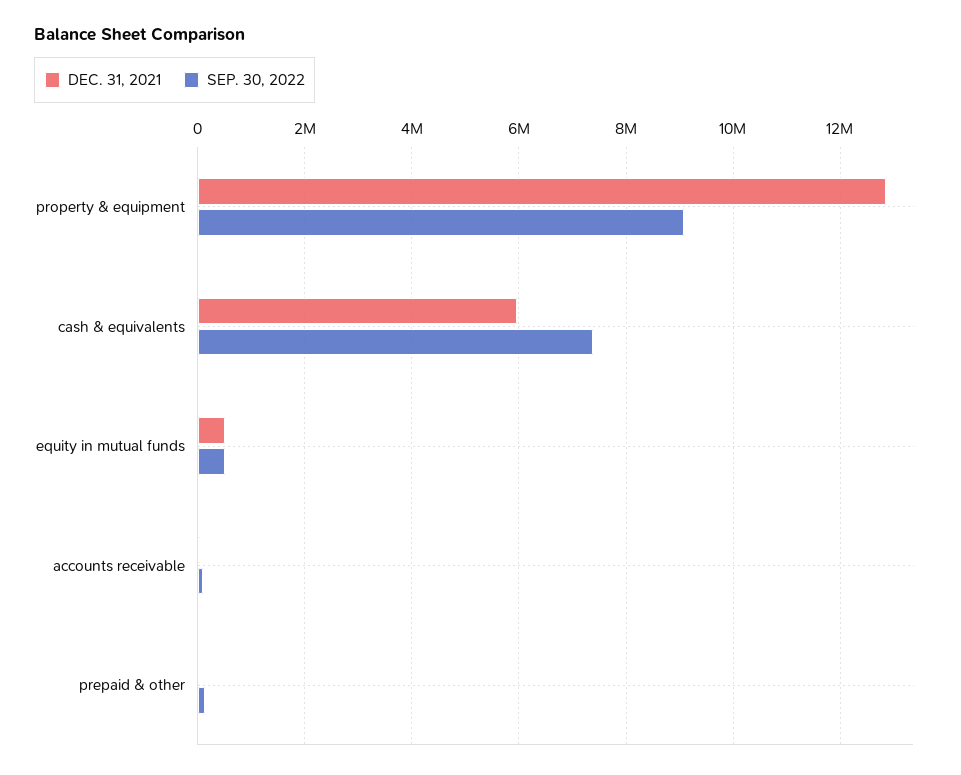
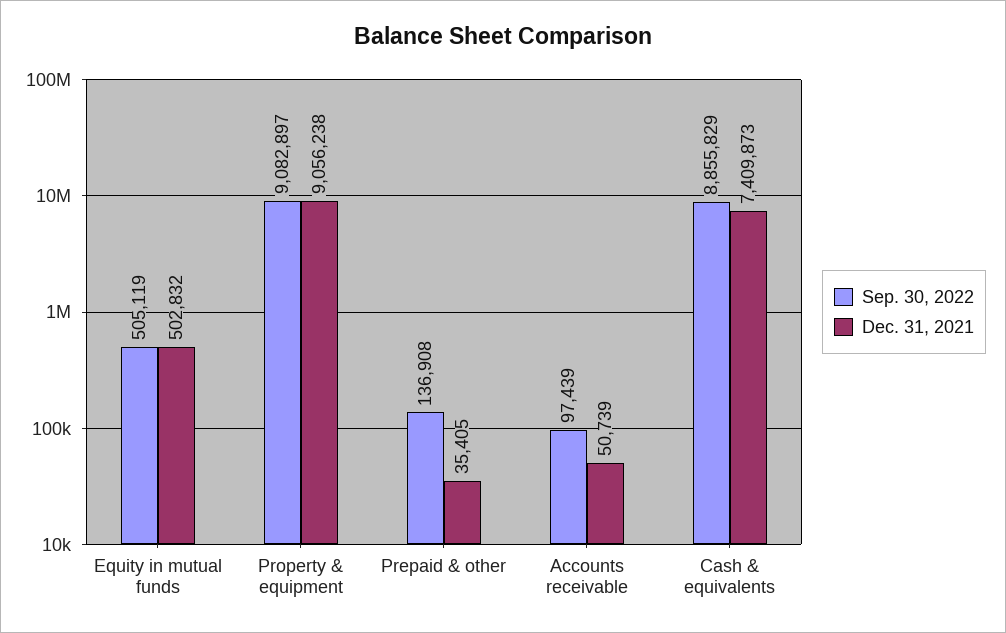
  {
    "DEC. 31, 2021": {
-     "property & equipment": 12800000,
+     "property & equipment": 9056238,
-     "cash & equivalents": 6000000,
+     "cash & equivalents": 7409873,
      "equity in mutual funds": 502832,
      "accounts receivable": 50739,
      "prepaid & other": 35405
    },
    "SEP. 30, 2022": {
      "property & equipment": 9082897,
-     "cash & equivalents": 7400000,
+     "cash & equivalents": 8855829,
      "equity in mutual funds": 505119,
      "accounts receivable": 97439,
      "prepaid & other": 136908
    }
  }

